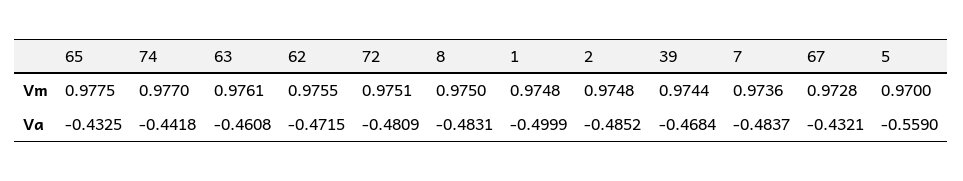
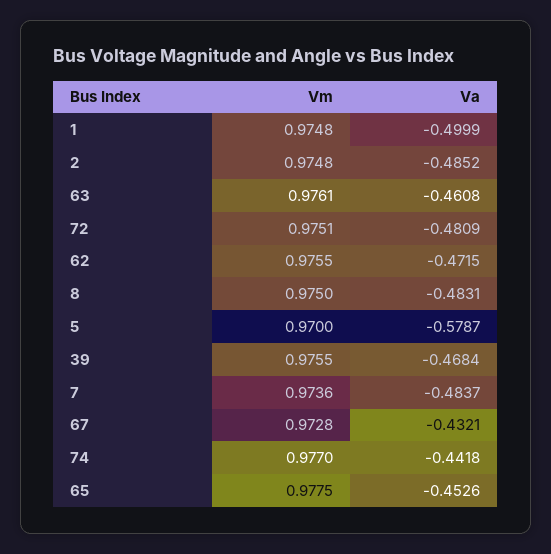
  {
    "65": {
      "Vm": 0.9775,
-     "Va": -0.4325
+     "Va": -0.4526
    },
    "74": {
      "Vm": 0.977,
      "Va": -0.4418
    },
    "63": {
      "Vm": 0.9761,
      "Va": -0.4608
    },
    "62": {
      "Vm": 0.9755,
      "Va": -0.4715
    },
    "72": {
      "Vm": 0.9751,
      "Va": -0.4809
    },
    "8": {
      "Vm": 0.975,
      "Va": -0.4831
    },
    "1": {
      "Vm": 0.9748,
      "Va": -0.4999
    },
    "2": {
      "Vm": 0.9748,
      "Va": -0.4852
    },
    "39": {
-     "Vm": 0.9744,
+     "Vm": 0.9755,
      "Va": -0.4684
    },
    "7": {
      "Vm": 0.9736,
      "Va": -0.4837
    },
    "67": {
      "Vm": 0.9728,
      "Va": -0.4321
    },
    "5": {
      "Vm": 0.97,
-     "Va": -0.559
+     "Va": -0.5787
    }
  }

